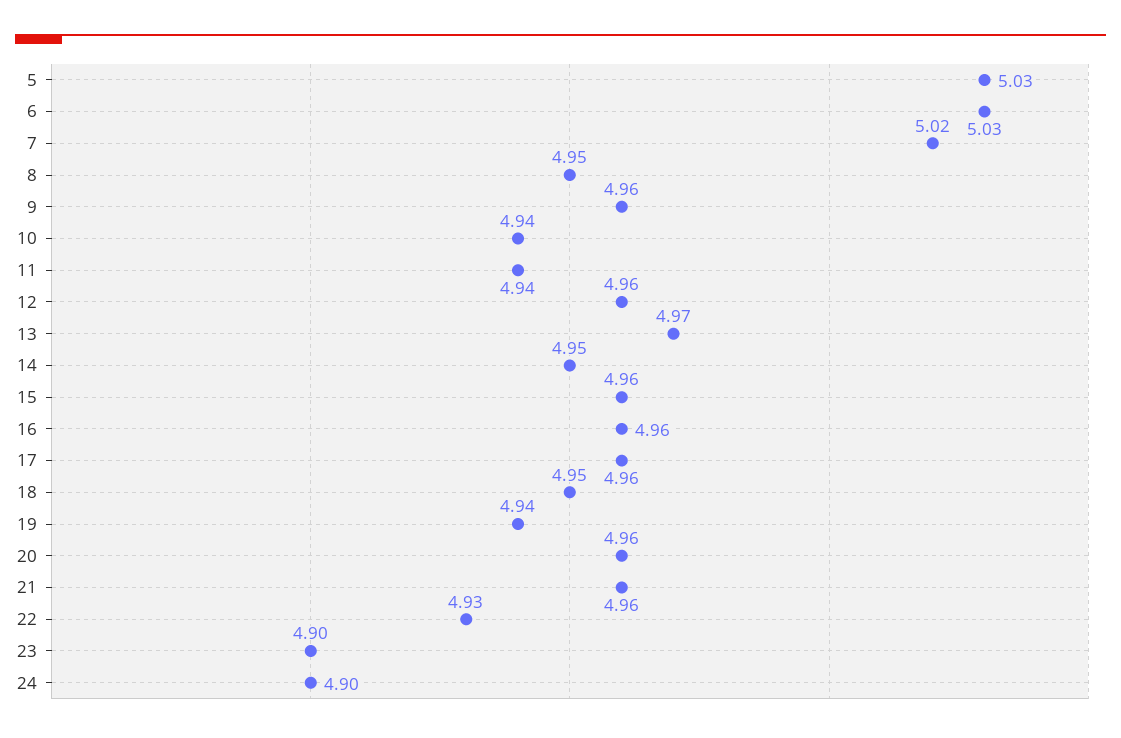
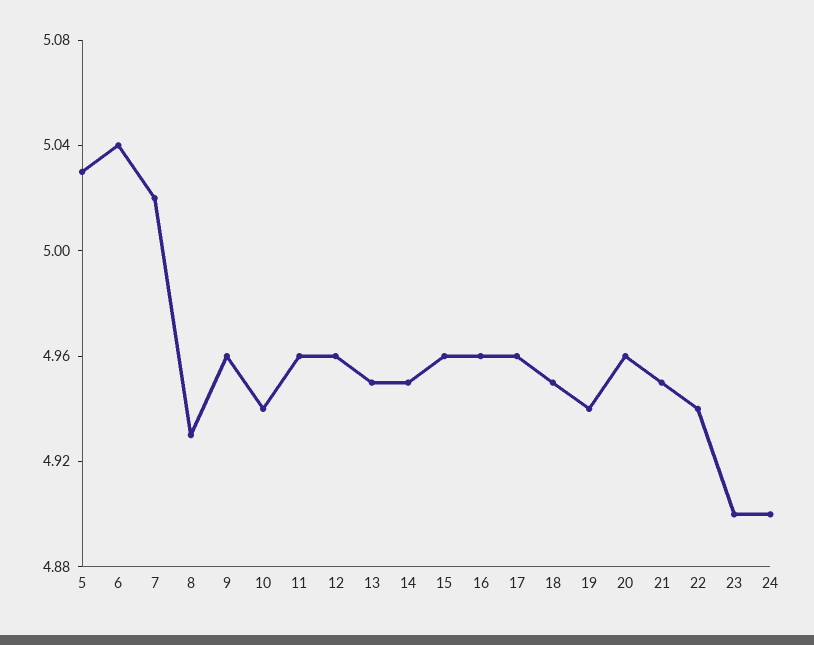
  {
    "5": 5.03,
-   "6": 5.03,
+   "6": 5.04,
    "7": 5.02,
-   "8": 4.95,
+   "8": 4.93,
    "9": 4.96,
    "10": 4.94,
-   "11": 4.94,
+   "11": 4.96,
    "12": 4.96,
-   "13": 4.97,
+   "13": 4.95,
    "14": 4.95,
    "15": 4.96,
    "16": 4.96,
    "17": 4.96,
    "18": 4.95,
    "19": 4.94,
    "20": 4.96,
-   "21": 4.96,
+   "21": 4.95,
-   "22": 4.93,
+   "22": 4.94,
    "23": 4.9,
    "24": 4.9
  }

